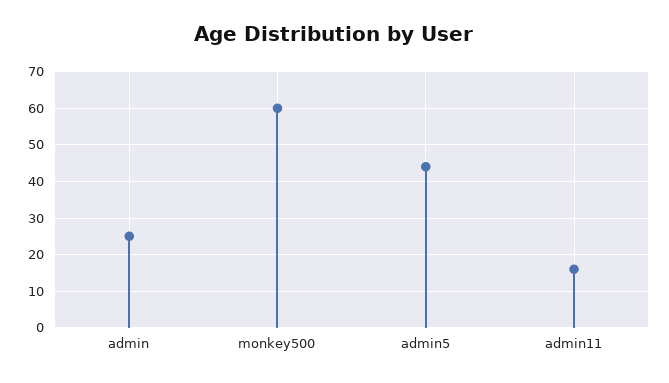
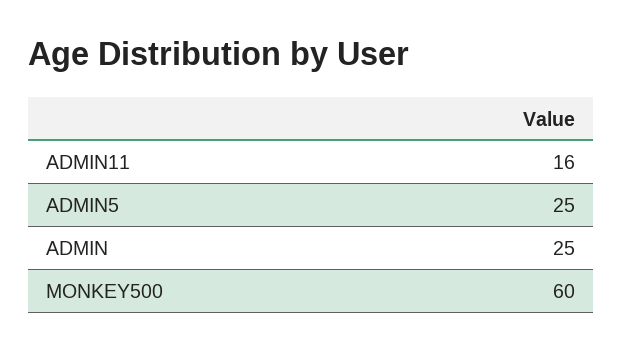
  {
    "admin": 25,
    "monkey500": 60,
-   "admin5": 45,
+   "admin5": 25,
    "admin11": 16
  }

